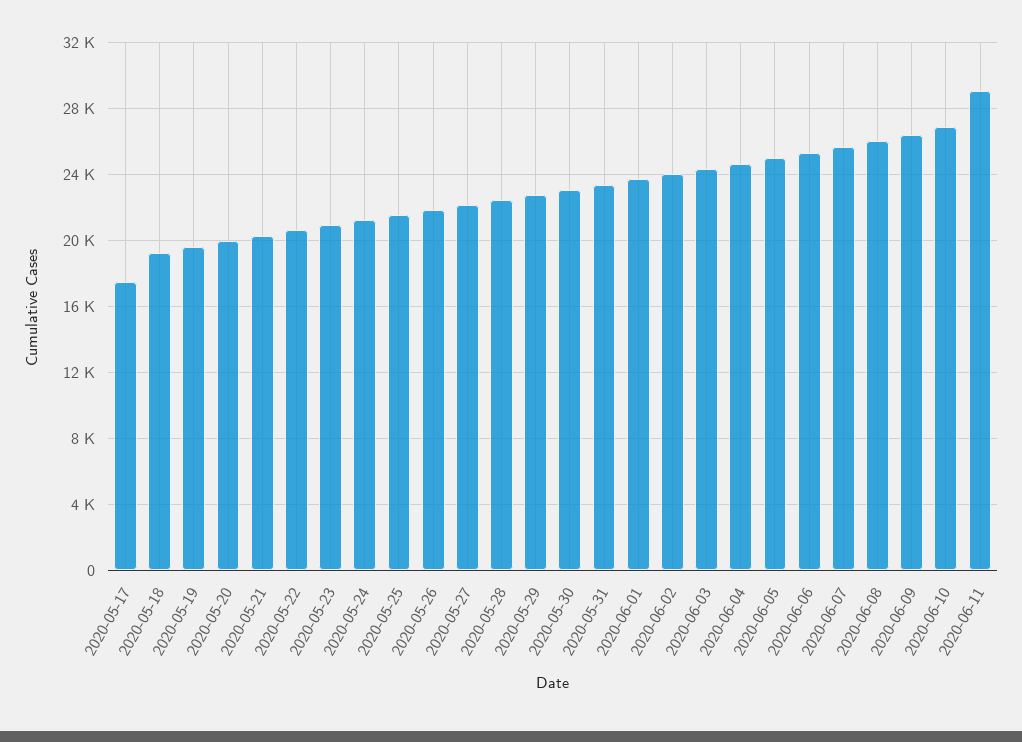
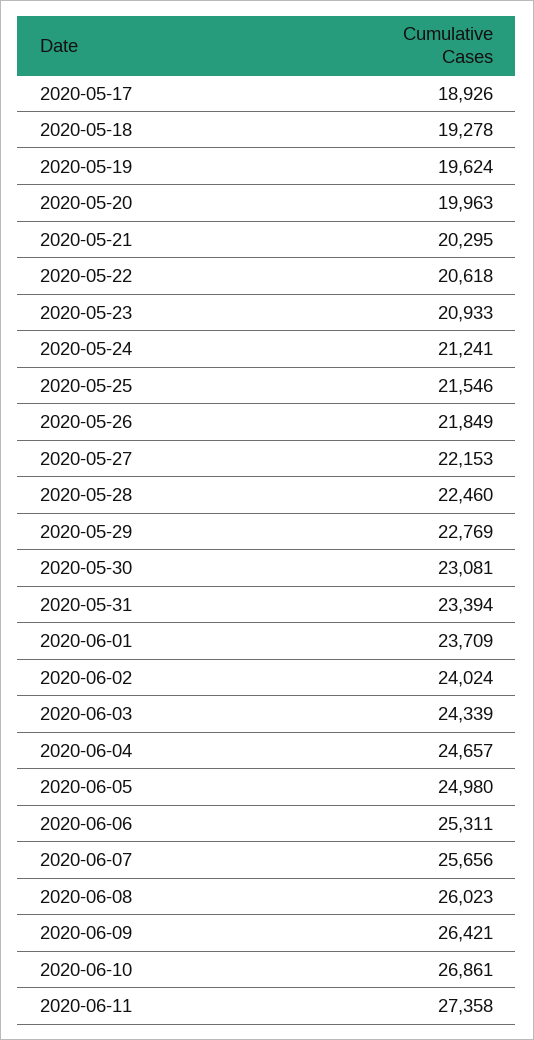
  {
-   "2020-05-17": 17500,
+   "2020-05-17": 18926,
    "2020-05-18": 19278,
    "2020-05-19": 19624,
    "2020-05-20": 19963,
    "2020-05-21": 20295,
    "2020-05-22": 20618,
    "2020-05-23": 20933,
    "2020-05-24": 21241,
    "2020-05-25": 21546,
    "2020-05-26": 21849,
    "2020-05-27": 22153,
    "2020-05-28": 22460,
    "2020-05-29": 22769,
    "2020-05-30": 23081,
    "2020-05-31": 23394,
    "2020-06-01": 23709,
    "2020-06-02": 24024,
    "2020-06-03": 24339,
    "2020-06-04": 24657,
    "2020-06-05": 24980,
    "2020-06-06": 25311,
    "2020-06-07": 25656,
    "2020-06-08": 26023,
    "2020-06-09": 26421,
    "2020-06-10": 26861,
-   "2020-06-11": 29000
+   "2020-06-11": 27358
  }

